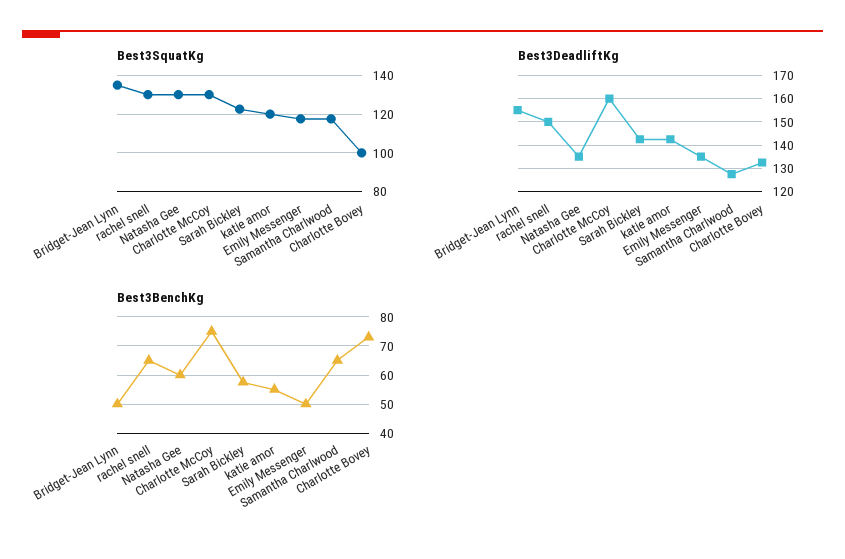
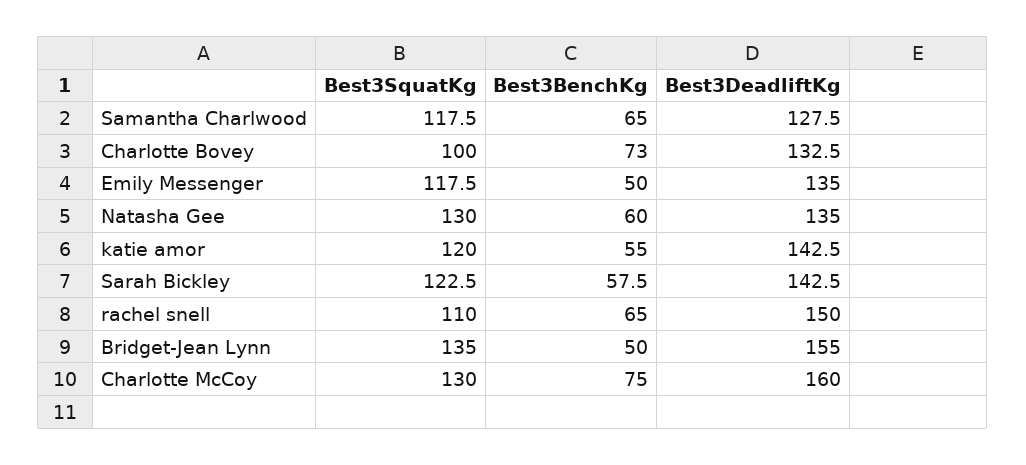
  {
    "Best3SquatKg": {
      "Bridget-Jean Lynn": 135,
-     "rachel snell": 130,
+     "rachel snell": 110,
      "Natasha Gee": 130,
      "Charlotte McCoy": 130,
      "Sarah Bickley": 122.5,
      "katie amor": 120,
      "Emily Messenger": 117.5,
      "Samantha Charlwood": 117.5,
      "Charlotte Bovey": 100
    },
    "Best3DeadliftKg": {
      "Bridget-Jean Lynn": 155,
      "rachel snell": 150,
      "Natasha Gee": 135,
      "Charlotte McCoy": 160,
      "Sarah Bickley": 142.5,
      "katie amor": 142.5,
      "Emily Messenger": 135,
      "Samantha Charlwood": 127.5,
      "Charlotte Bovey": 132.5
    },
    "Best3BenchKg": {
      "Bridget-Jean Lynn": 50,
      "rachel snell": 65,
      "Natasha Gee": 60,
      "Charlotte McCoy": 75,
      "Sarah Bickley": 57.5,
      "katie amor": 55,
      "Emily Messenger": 50,
      "Samantha Charlwood": 65,
      "Charlotte Bovey": 73
    }
  }

